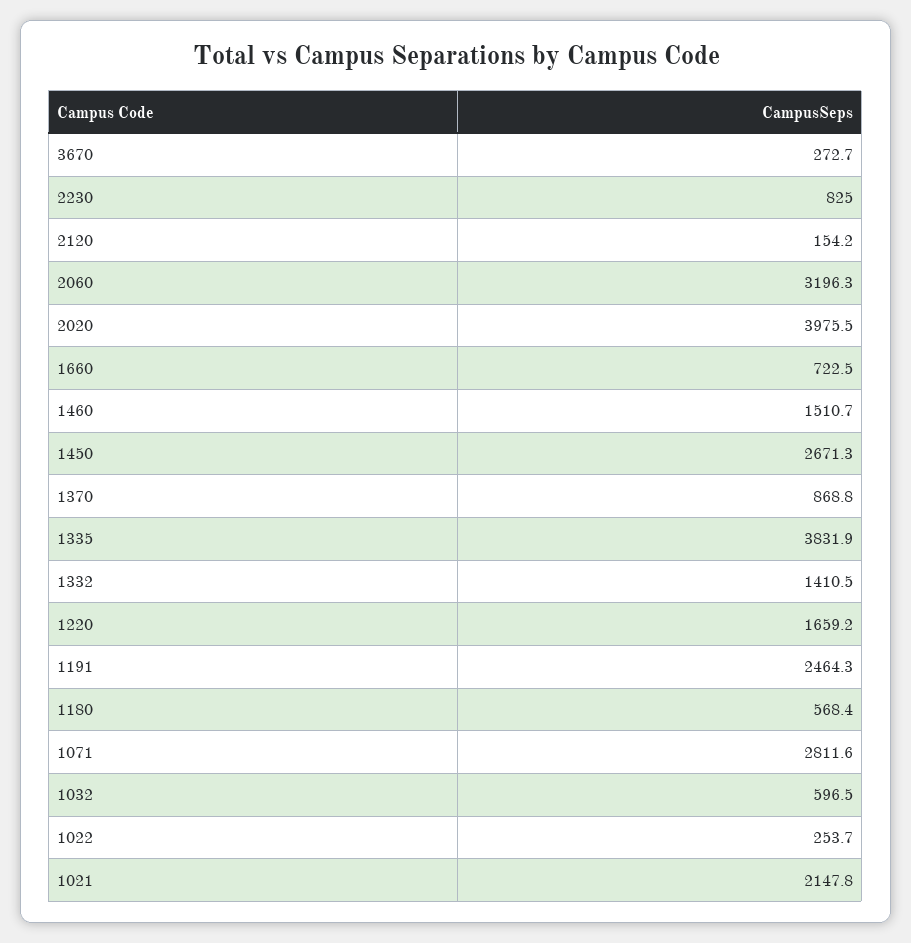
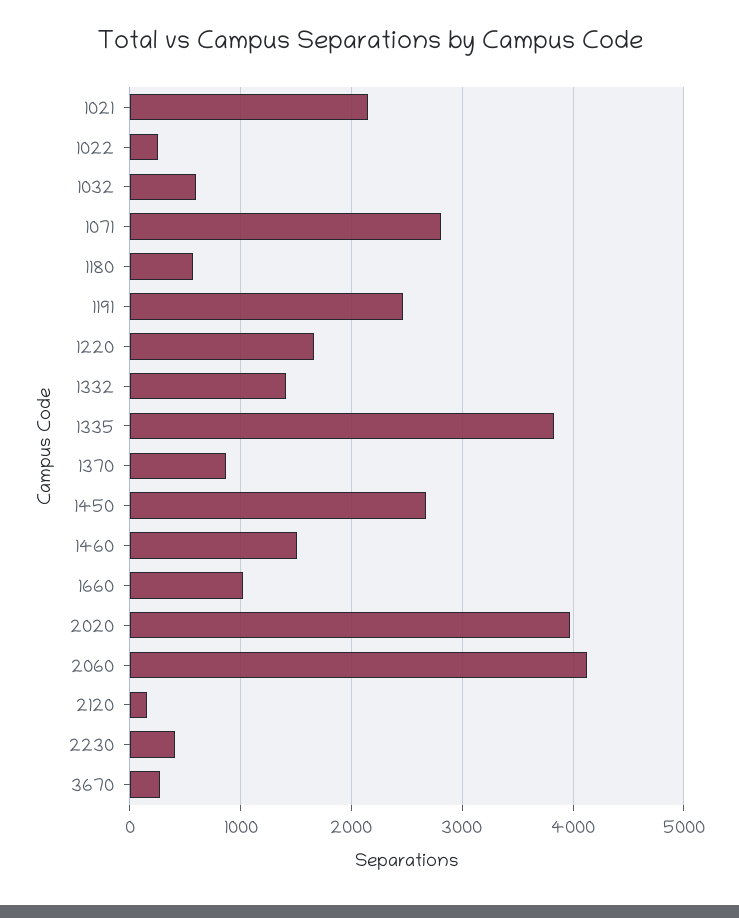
  {
    "3670": 272.7,
-   "2230": 825,
+   "2230": 400,
    "2120": 154.2,
-   "2060": 3196.3,
+   "2060": 4100,
    "2020": 3975.5,
-   "1660": 722.5,
+   "1660": 1000,
    "1460": 1510.7,
    "1450": 2671.3,
    "1370": 868.8,
    "1335": 3831.9,
    "1332": 1410.5,
    "1220": 1659.2,
    "1191": 2464.3,
    "1180": 568.4,
    "1071": 2811.6,
    "1032": 596.5,
    "1022": 253.7,
    "1021": 2147.8
  }

